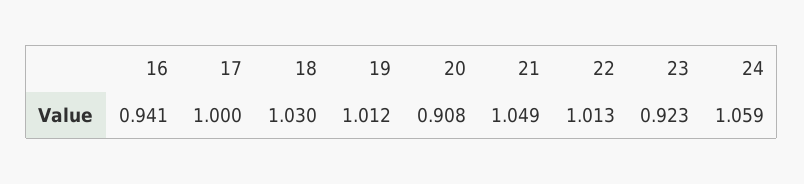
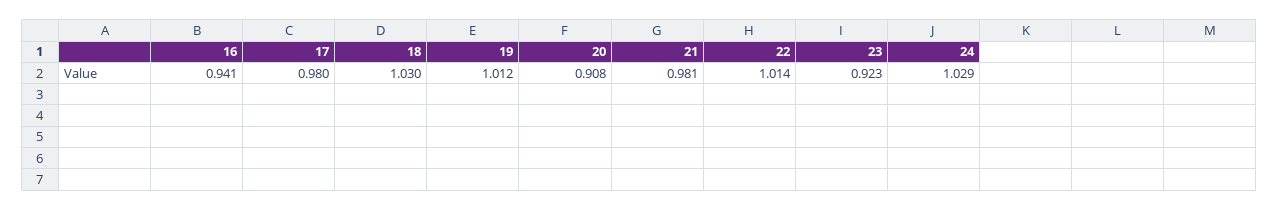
  {
    "16": 0.941,
-   "17": 1,
+   "17": 0.98,
    "18": 1.03,
    "19": 1.012,
    "20": 0.908,
-   "21": 1.049,
+   "21": 0.981,
-   "22": 1.013,
+   "22": 1.014,
    "23": 0.923,
-   "24": 1.059
+   "24": 1.029
  }

